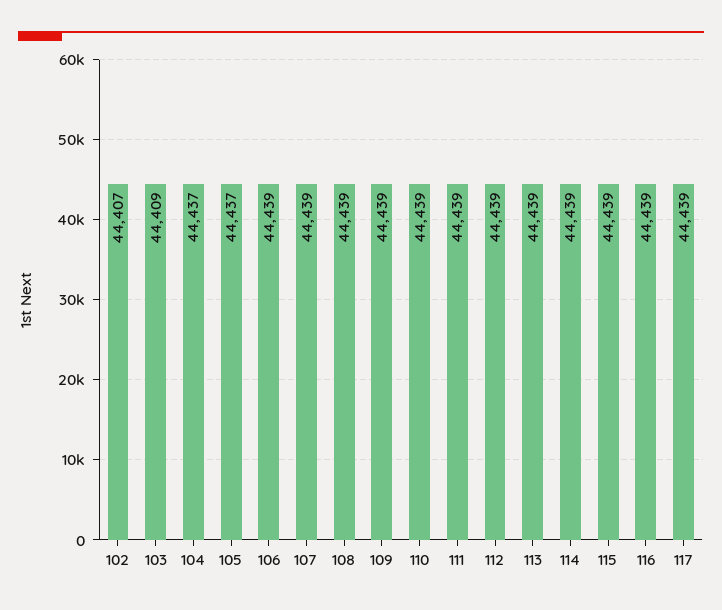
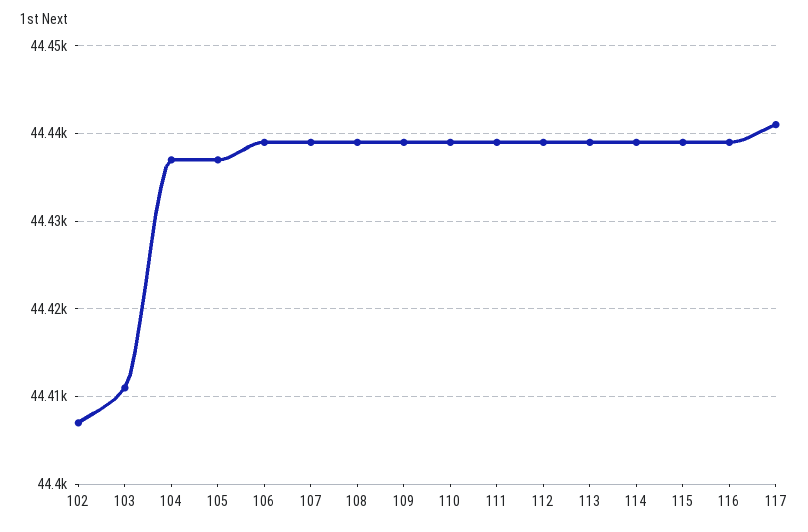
  {
    "102": 44407,
-   "103": 44409,
+   "103": 44411,
    "104": 44437,
    "105": 44437,
    "106": 44439,
    "107": 44439,
    "108": 44439,
    "109": 44439,
    "110": 44439,
    "111": 44439,
    "112": 44439,
    "113": 44439,
    "114": 44439,
    "115": 44439,
    "116": 44439,
-   "117": 44439
+   "117": 44441
  }

